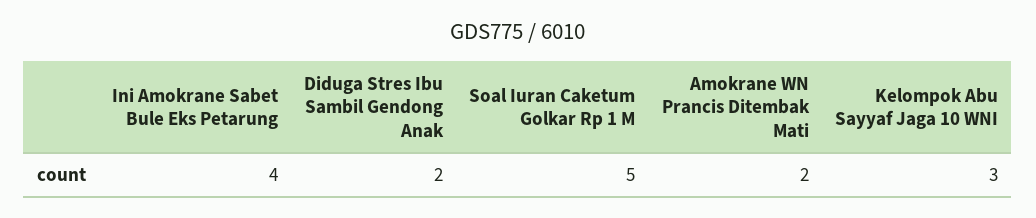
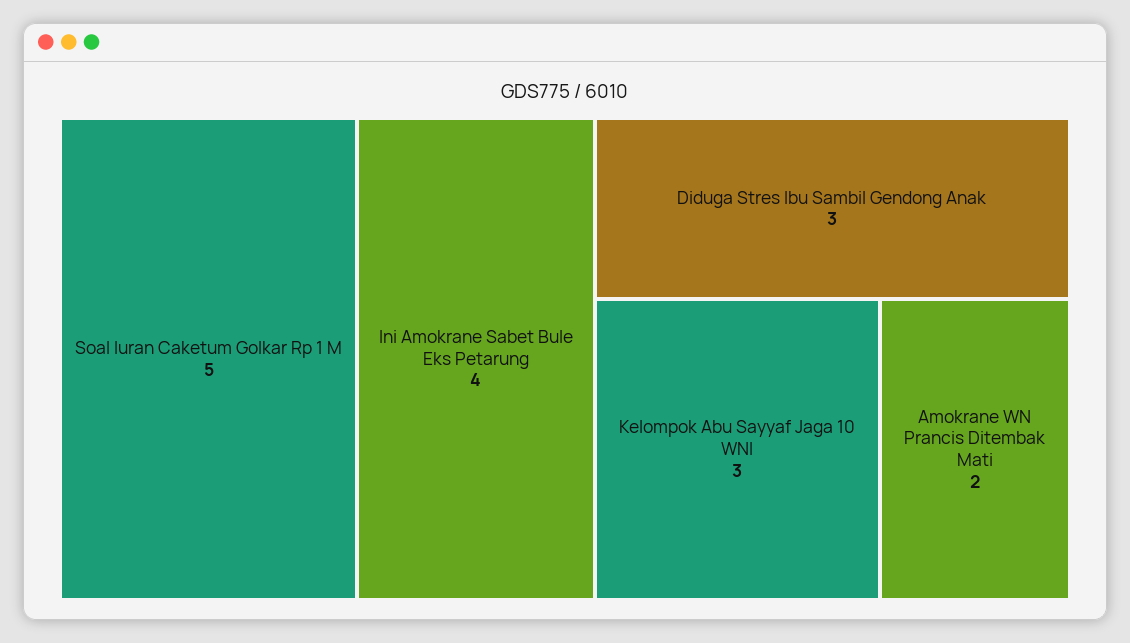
  {
    "Ini Amokrane Sabet Bule Eks Petarung": 4,
-   "Diduga Stres Ibu Sambil Gendong Anak": 2,
+   "Diduga Stres Ibu Sambil Gendong Anak": 3,
    "Soal Iuran Caketum Golkar Rp 1 M": 5,
    "Amokrane WN Prancis Ditembak Mati": 2,
    "Kelompok Abu Sayyaf Jaga 10 WNI": 3
  }

